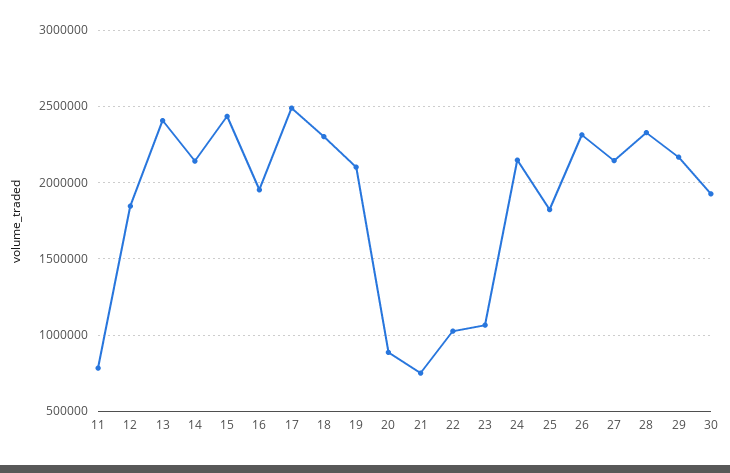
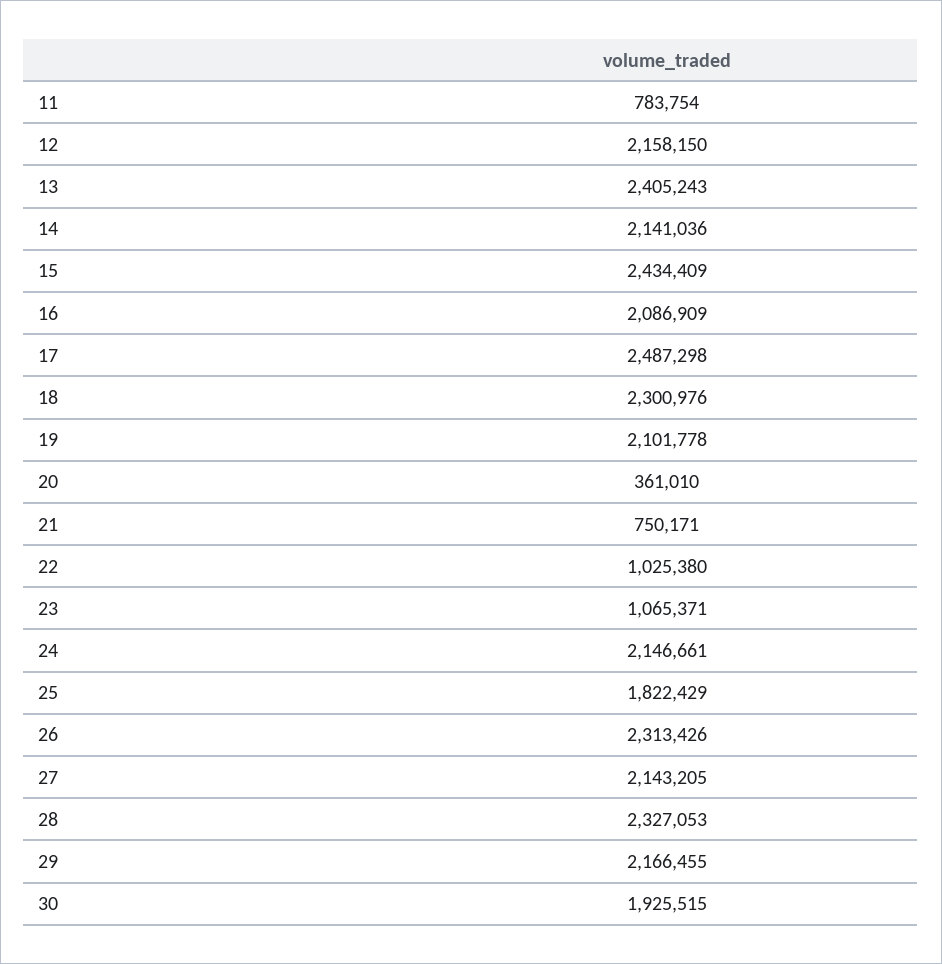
  {
    "11": 783754,
-   "12": 1850000,
+   "12": 2158150,
    "13": 2405243,
    "14": 2141036,
    "15": 2434409,
-   "16": 1950000,
+   "16": 2086909,
    "17": 2487298,
    "18": 2300976,
    "19": 2101778,
-   "20": 900000,
+   "20": 361010,
    "21": 750171,
    "22": 1025380,
    "23": 1065371,
    "24": 2146661,
    "25": 1822429,
    "26": 2313426,
    "27": 2143205,
    "28": 2327053,
    "29": 2166455,
    "30": 1925515
  }

